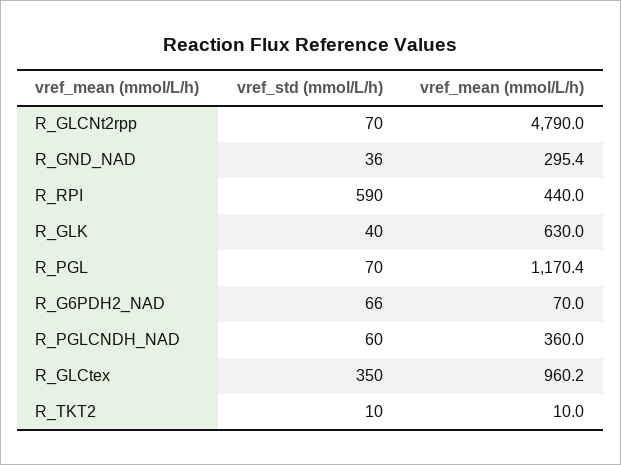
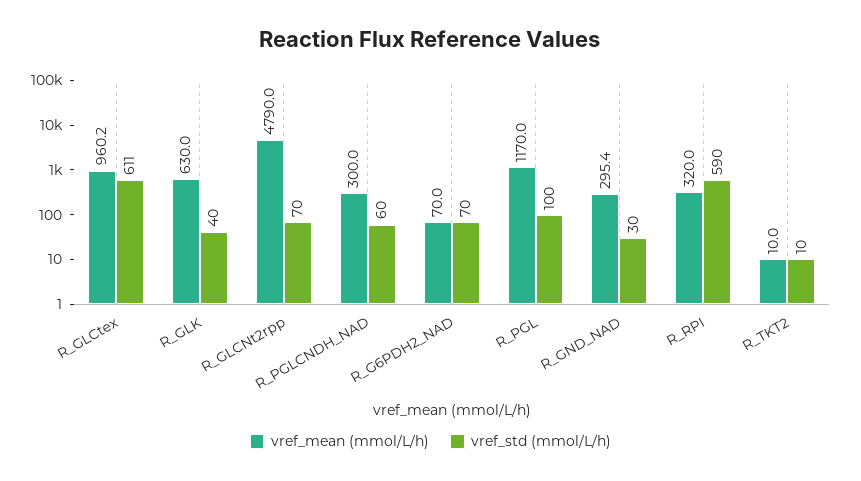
  {
    "vref_std (mmol/L/h)": {
      "R_GLCNt2rpp": 70,
-     "R_GND_NAD": 36,
+     "R_GND_NAD": 30,
      "R_RPI": 590,
      "R_GLK": 40,
-     "R_PGL": 70,
+     "R_PGL": 100,
-     "R_G6PDH2_NAD": 66,
+     "R_G6PDH2_NAD": 70,
      "R_PGLCNDH_NAD": 60,
-     "R_GLCtex": 350,
+     "R_GLCtex": 611,
      "R_TKT2": 10
    },
    "vref_mean (mmol/L/h)": {
      "R_GLCNt2rpp": 4790,
      "R_GND_NAD": 295.4,
-     "R_RPI": 440,
+     "R_RPI": 320,
      "R_GLK": 630,
-     "R_PGL": 1170.4,
+     "R_PGL": 1170,
      "R_G6PDH2_NAD": 70,
-     "R_PGLCNDH_NAD": 360,
+     "R_PGLCNDH_NAD": 300,
      "R_GLCtex": 960.2,
      "R_TKT2": 10
    }
  }

